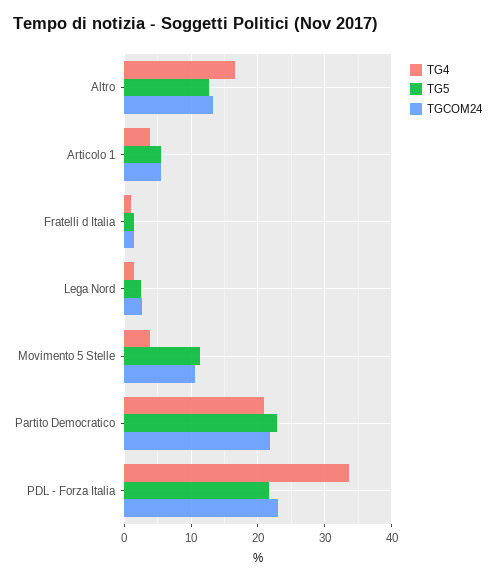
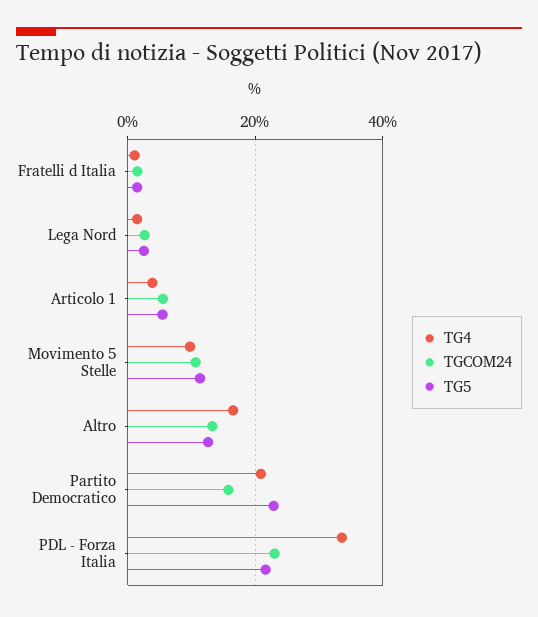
  {
    "TG4": {
      "Altro": 17,
      "Articolo 1": 4,
      "Fratelli d Italia": 1,
      "Lega Nord": 1,
-     "Movimento 5 Stelle": 4,
+     "Movimento 5 Stelle": 10,
      "Partito Democratico": 21,
      "PDL - Forza Italia": 34
    },
    "TG5": {
      "Altro": 13,
      "Articolo 1": 5,
      "Fratelli d Italia": 1,
      "Lega Nord": 3,
      "Movimento 5 Stelle": 11,
      "Partito Democratico": 23,
      "PDL - Forza Italia": 22
    },
    "TGCOM24": {
      "Altro": 13,
      "Articolo 1": 5,
      "Fratelli d Italia": 2,
      "Lega Nord": 3,
      "Movimento 5 Stelle": 11,
-     "Partito Democratico": 22,
+     "Partito Democratico": 16,
      "PDL - Forza Italia": 23
    }
  }

